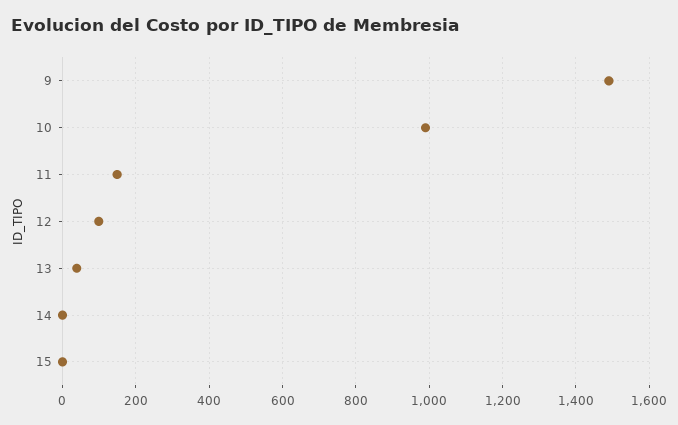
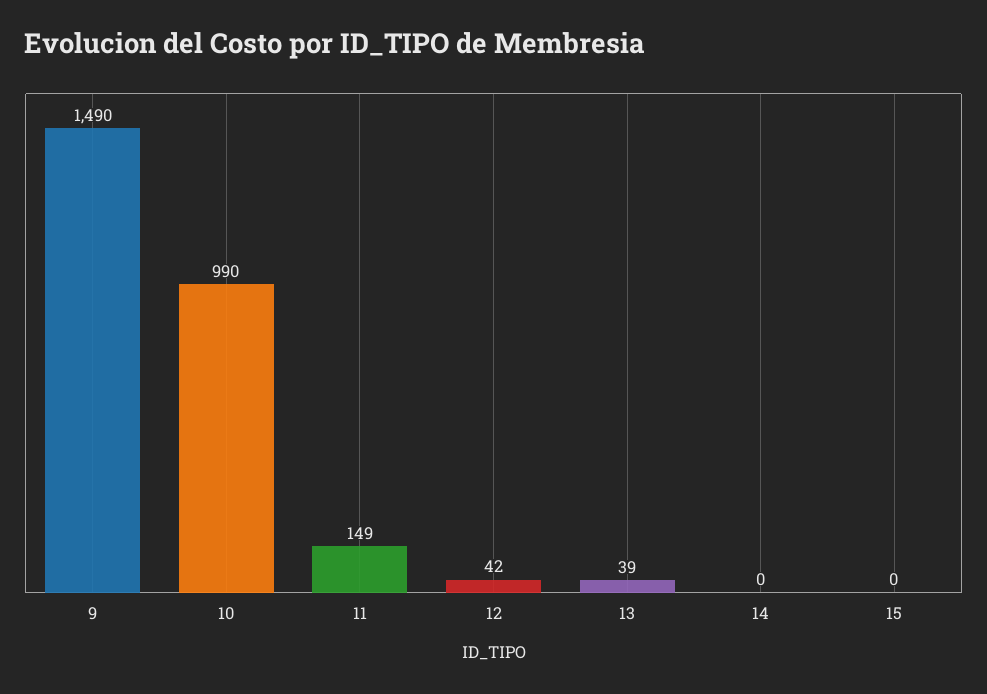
  {
    "9": 1490,
    "10": 990,
    "11": 149,
-   "12": 100,
+   "12": 42,
    "13": 39,
    "14": 0,
    "15": 0
  }

